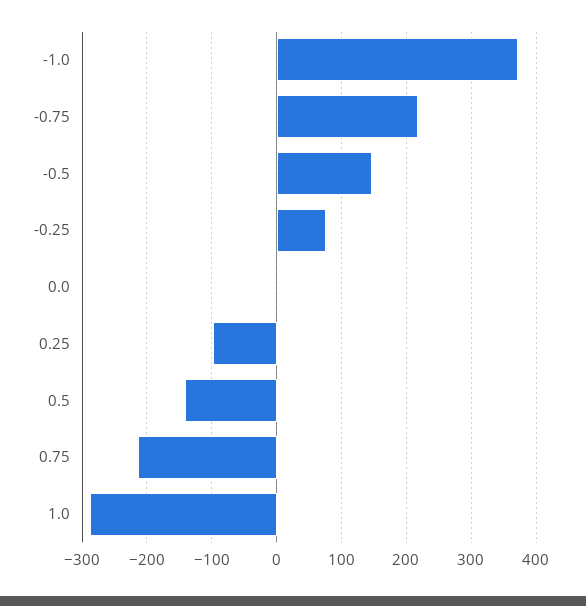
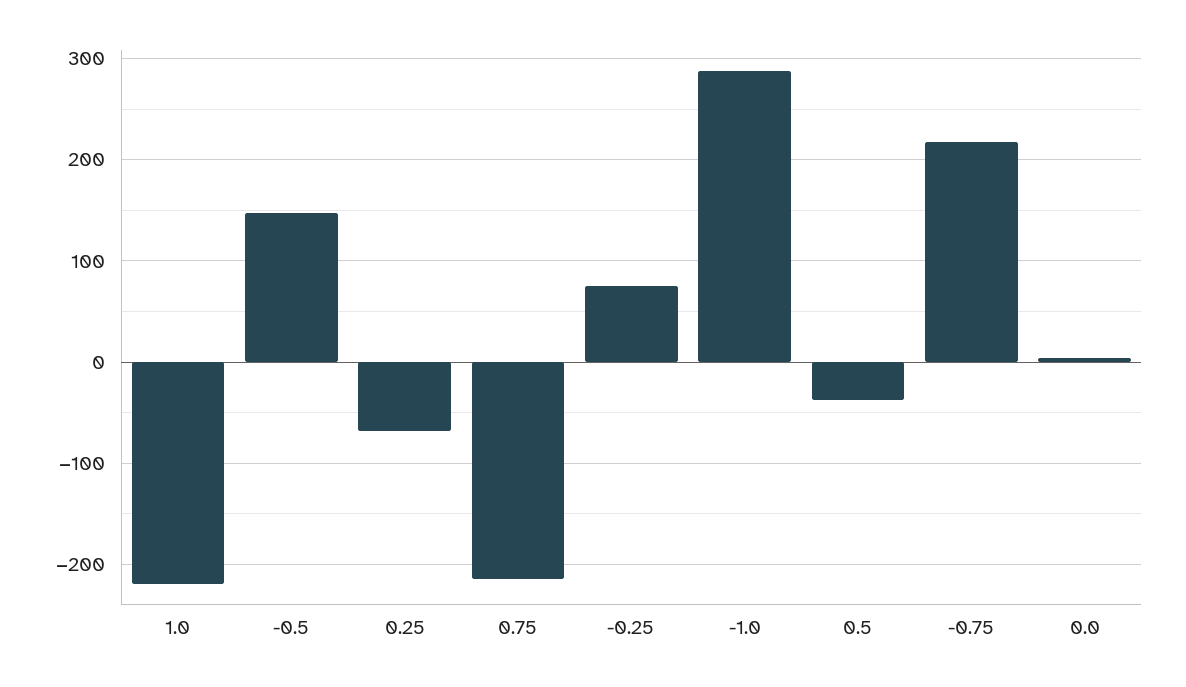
  {
-   "-1.0": 370,
+   "-1.0": 290,
    "-0.75": 220,
    "-0.5": 150,
    "-0.25": 80,
    "0.0": 0,
-   "0.25": -100,
+   "0.25": -70,
-   "0.5": -140,
+   "0.5": -40,
    "0.75": -210,
-   "1.0": -290
+   "1.0": -220
  }

